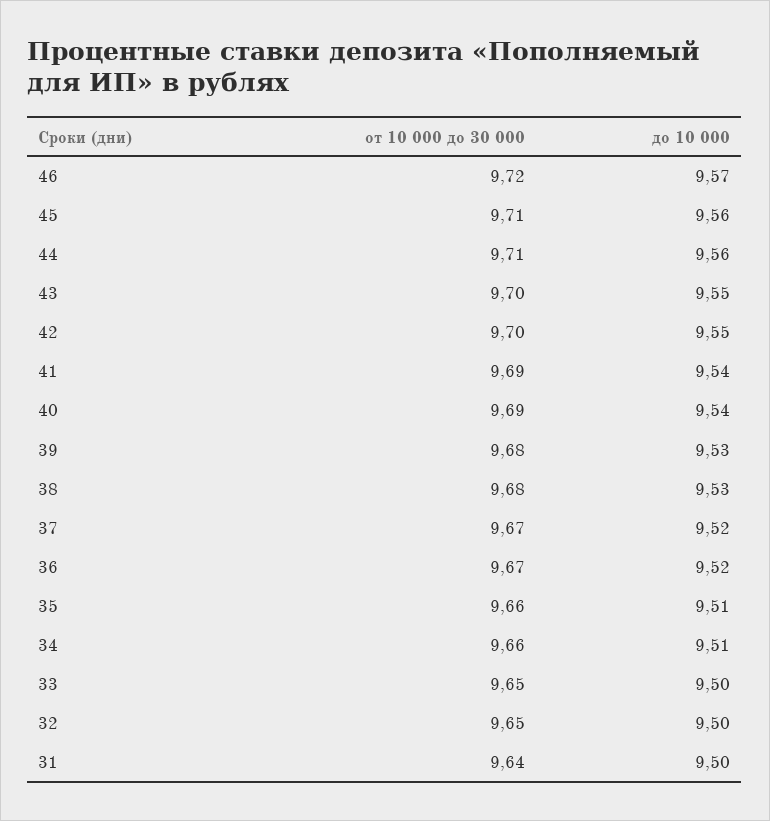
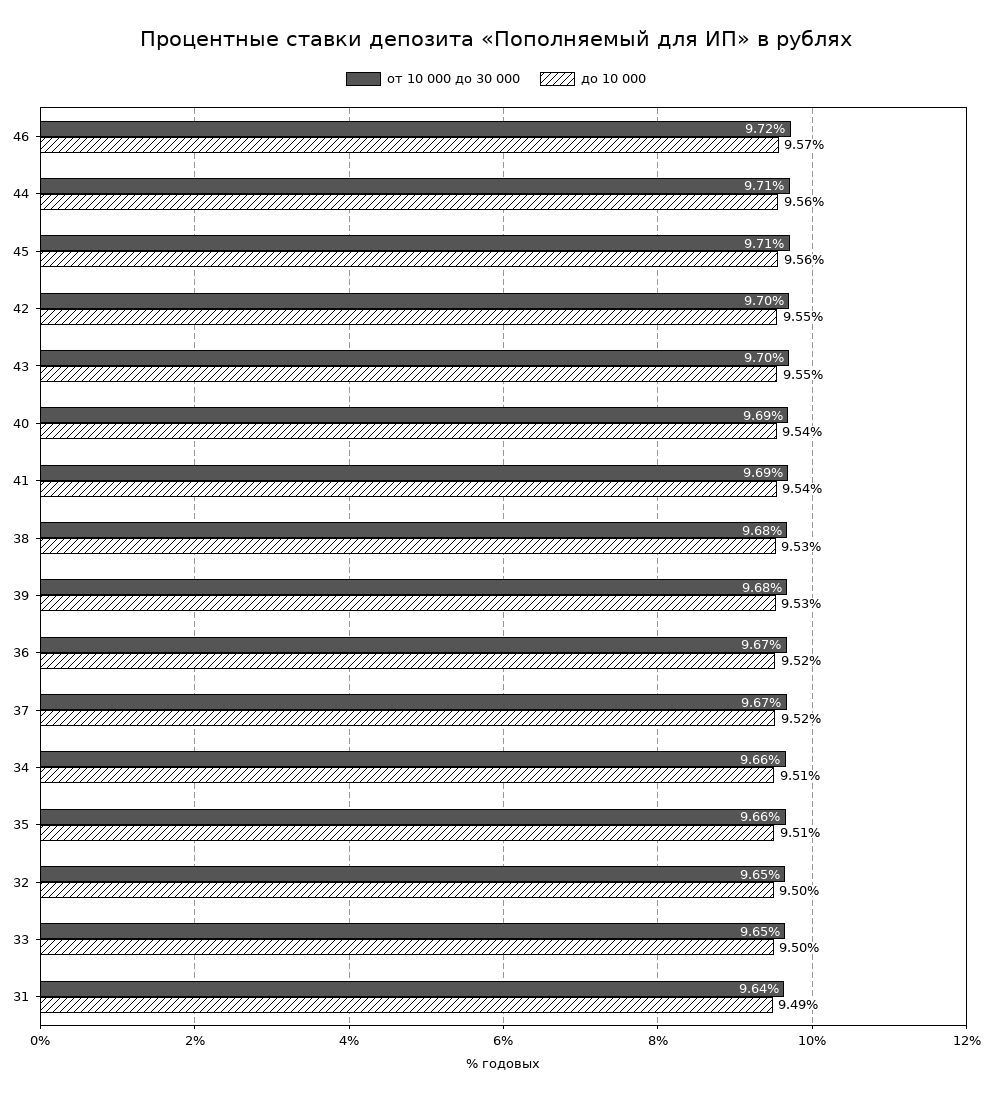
  {
    "от 10 000 до 30 000": {
      "46": 9.72,
      "45": 9.71,
      "44": 9.71,
      "43": 9.7,
      "42": 9.7,
      "41": 9.69,
      "40": 9.69,
      "39": 9.68,
      "38": 9.68,
      "37": 9.67,
      "36": 9.67,
      "35": 9.66,
      "34": 9.66,
      "33": 9.65,
      "32": 9.65,
      "31": 9.64
    },
    "до 10 000": {
      "46": 9.57,
      "45": 9.56,
      "44": 9.56,
      "43": 9.55,
      "42": 9.55,
      "41": 9.54,
      "40": 9.54,
      "39": 9.53,
      "38": 9.53,
      "37": 9.52,
      "36": 9.52,
      "35": 9.51,
      "34": 9.51,
      "33": 9.5,
      "32": 9.5,
-     "31": 9.5
+     "31": 9.49
    }
  }

